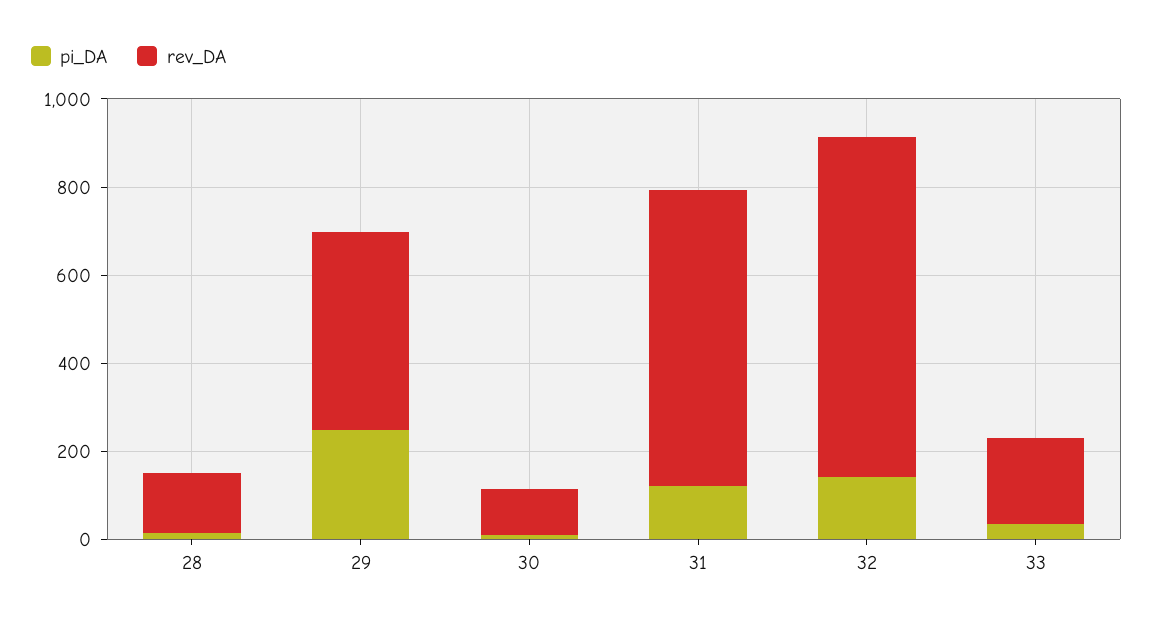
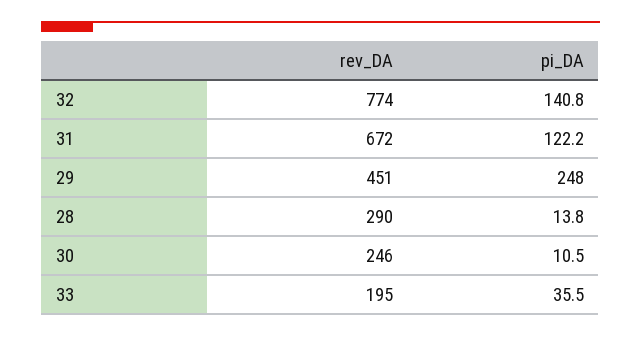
  {
    "pi_DA": {
      "28": 13.8,
      "29": 248,
      "30": 10.5,
      "31": 122.2,
      "32": 140.8,
      "33": 35.5
    },
    "rev_DA": {
-     "28": 150,
+     "28": 290,
      "29": 451,
-     "30": 100,
+     "30": 246,
      "31": 672,
      "32": 774,
      "33": 195
    }
  }

